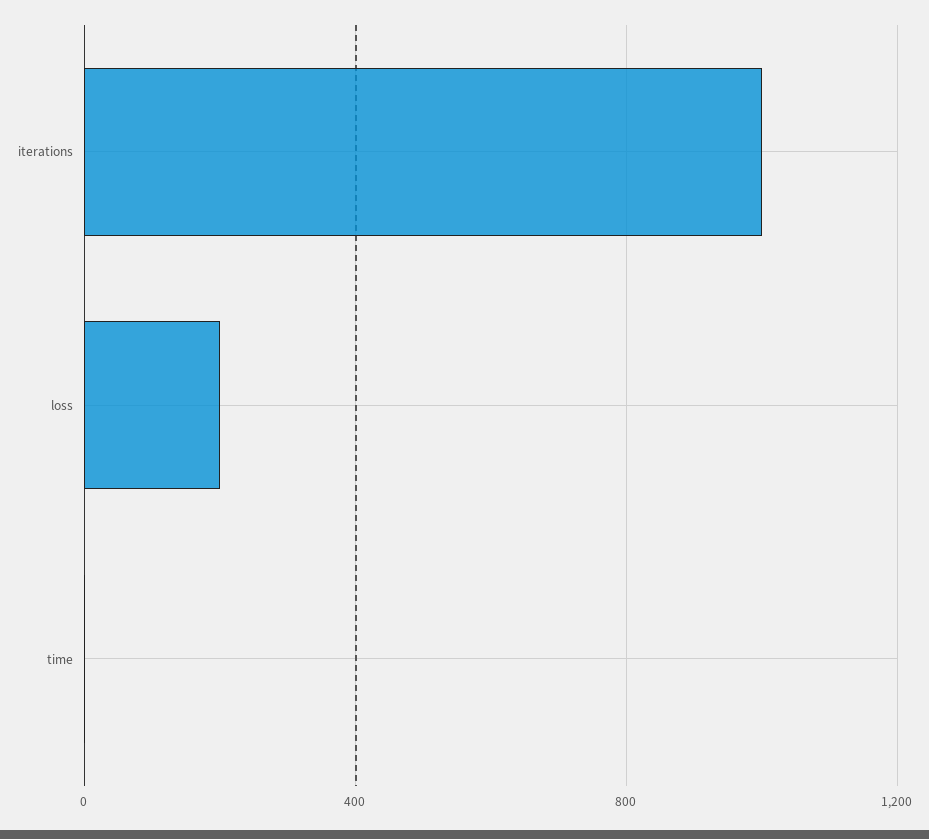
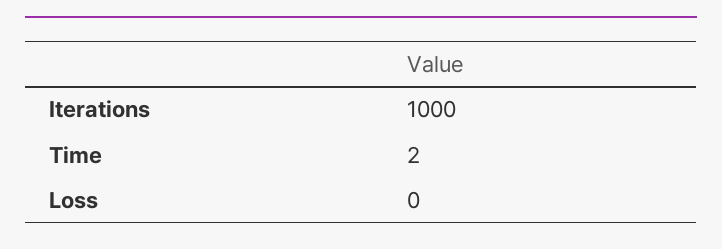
  {
    "iterations": 1000,
-   "loss": 200,
+   "loss": 0,
    "time": 2
  }

